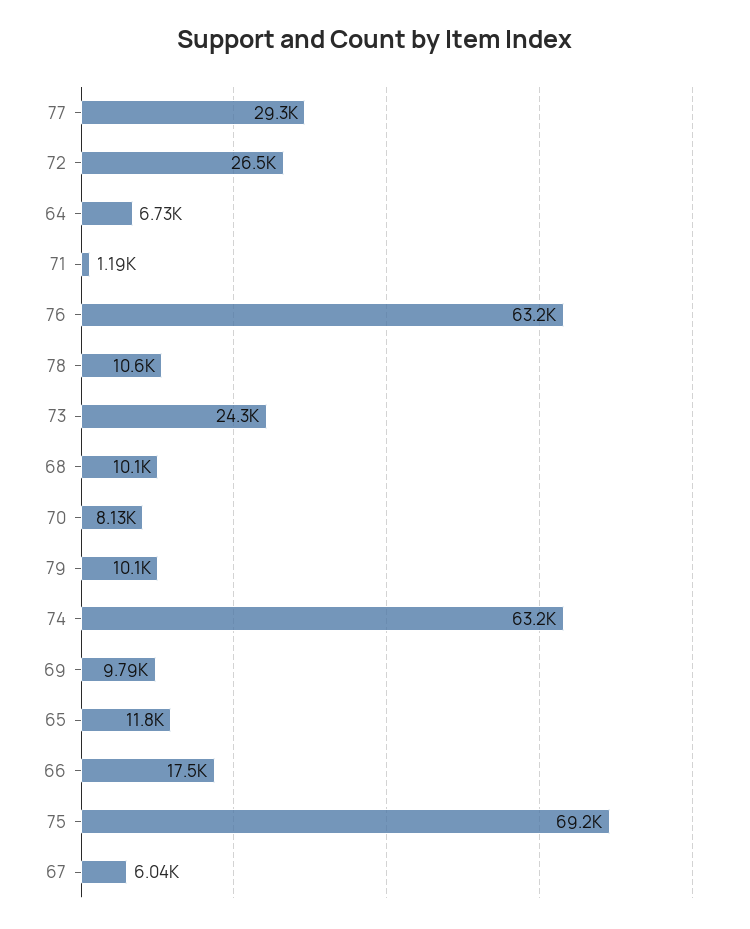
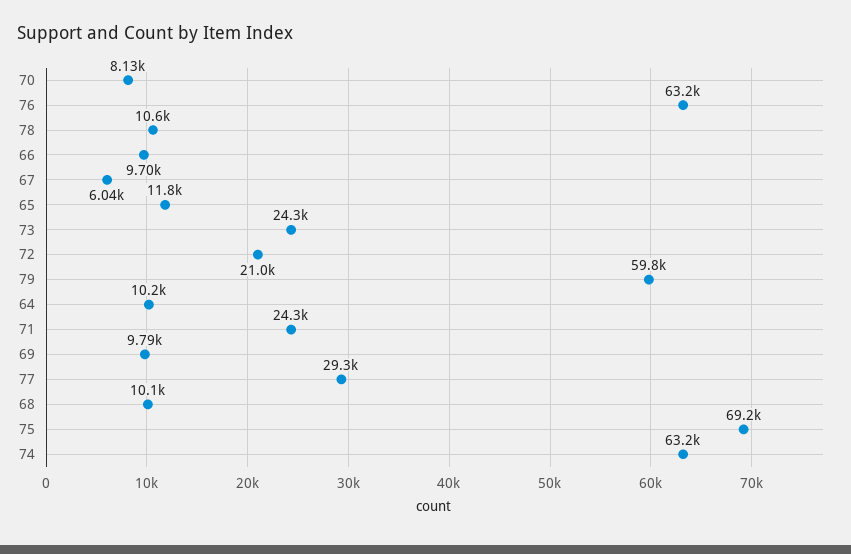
  {
    "77": 29300,
-   "72": 26500,
+   "72": 21000,
-   "64": 6730,
+   "64": 10200,
-   "71": 1190,
+   "71": 24300,
    "76": 63200,
    "78": 10600,
    "73": 24300,
    "68": 10100,
    "70": 8130,
-   "79": 10100,
+   "79": 59800,
    "74": 63200,
    "69": 9790,
    "65": 11800,
-   "66": 17500,
+   "66": 9700,
    "75": 69200,
    "67": 6040
  }

